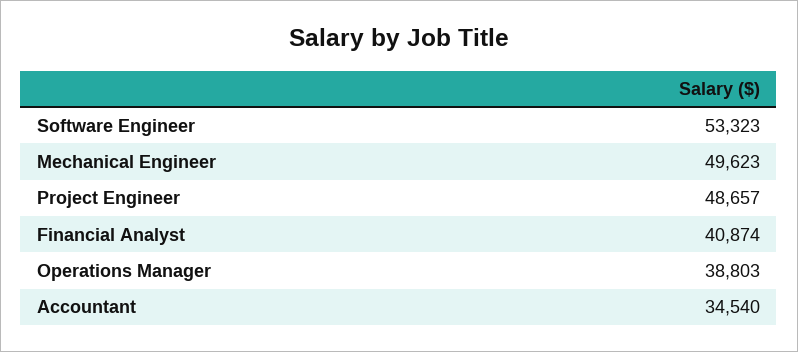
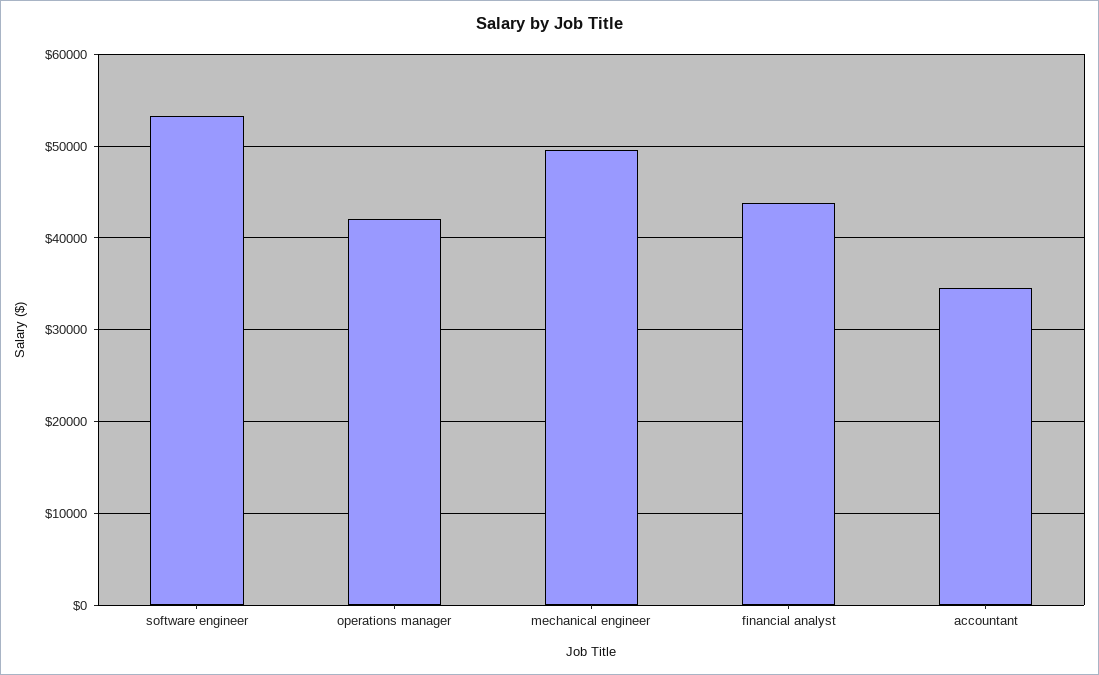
  {
    "Software Engineer": 53323,
    "Mechanical Engineer": 49623,
-   "Project Engineer": 48657,
-   "Financial Analyst": 40874,
+   "Financial Analyst": 44000,
-   "Operations Manager": 38803,
+   "Operations Manager": 42000,
    "Accountant": 34540
  }

